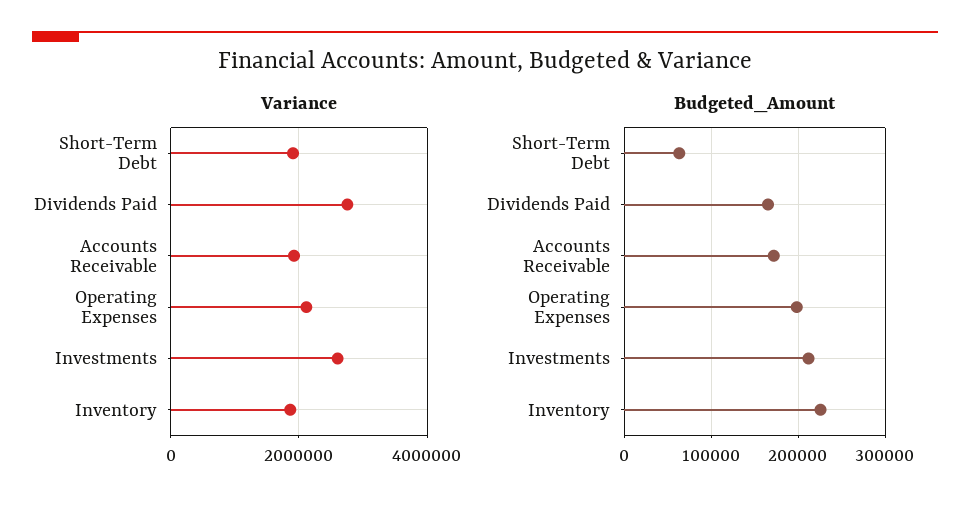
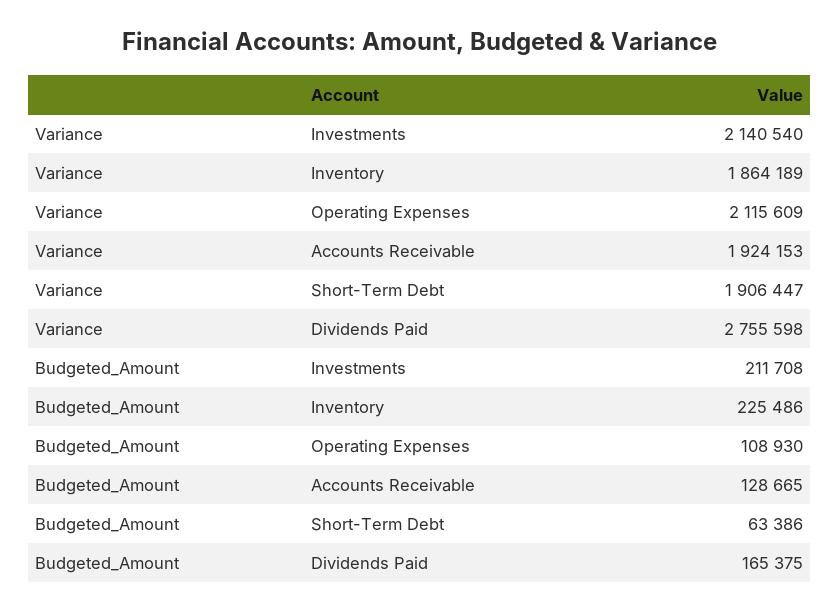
  {
    "Variance": {
      "Short-Term Debt": 1906447,
      "Dividends Paid": 2755598,
      "Accounts Receivable": 1924153,
      "Operating Expenses": 2115609,
-     "Investments": 2600000,
+     "Investments": 2140540,
      "Inventory": 1864189
    },
    "Budgeted_Amount": {
      "Short-Term Debt": 63386,
      "Dividends Paid": 165375,
-     "Accounts Receivable": 170000,
+     "Accounts Receivable": 128665,
-     "Operating Expenses": 200000,
+     "Operating Expenses": 108930,
      "Investments": 211708,
      "Inventory": 225486
    }
  }

